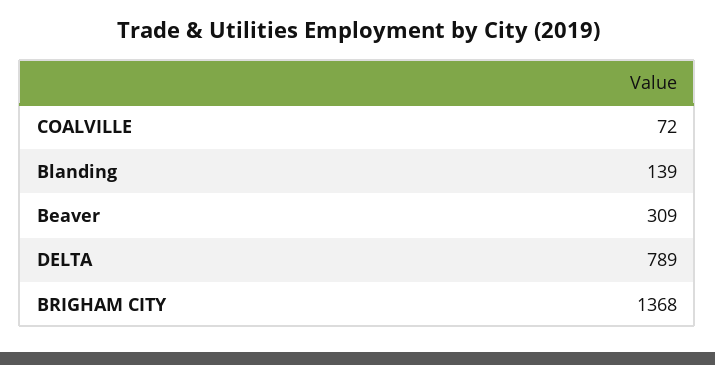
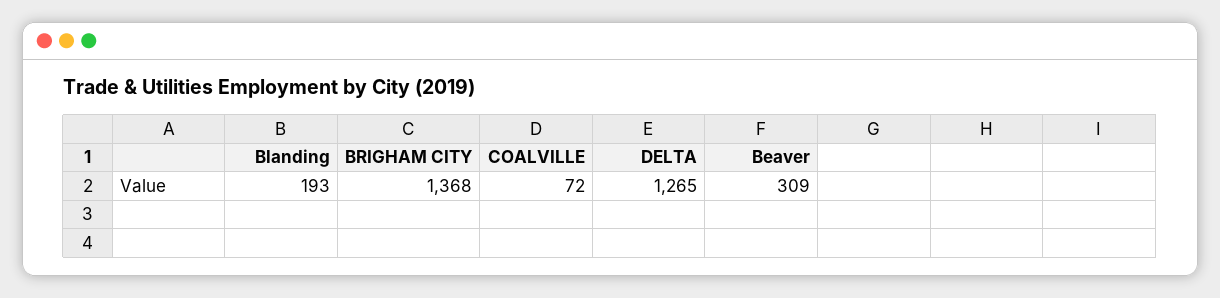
  {
    "COALVILLE": 72,
-   "Blanding": 139,
+   "Blanding": 193,
    "Beaver": 309,
-   "DELTA": 789,
+   "DELTA": 1265,
    "BRIGHAM CITY": 1368
  }

